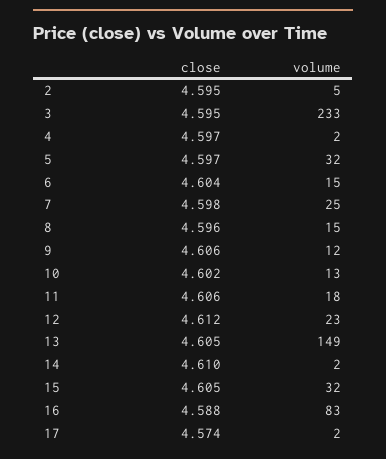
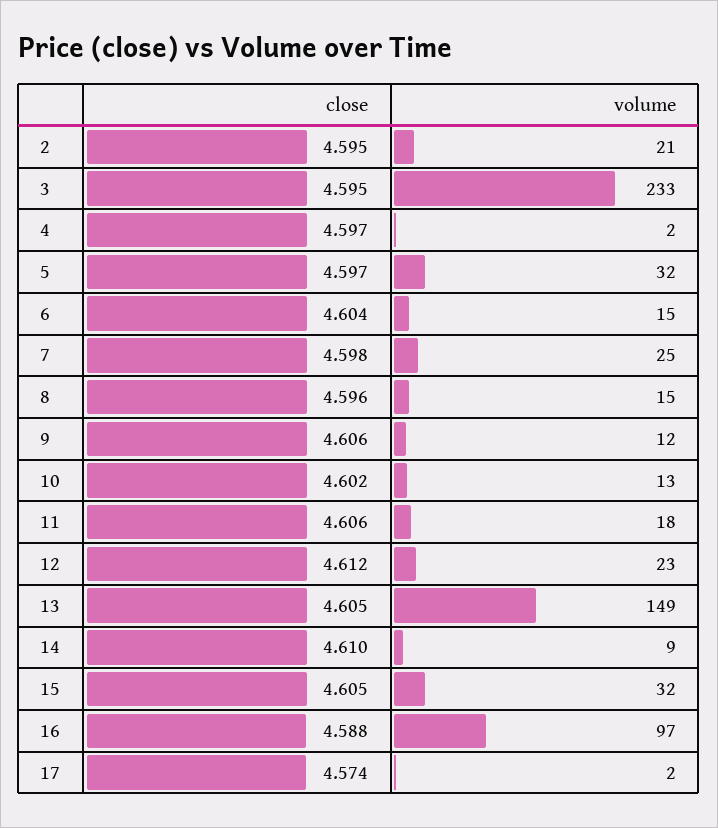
  {
    "close": {
      "2": 4.595,
      "3": 4.595,
      "4": 4.597,
      "5": 4.597,
      "6": 4.604,
      "7": 4.598,
      "8": 4.596,
      "9": 4.606,
      "10": 4.602,
      "11": 4.606,
      "12": 4.612,
      "13": 4.605,
      "14": 4.61,
      "15": 4.605,
      "16": 4.588,
      "17": 4.574
    },
    "volume": {
-     "2": 5,
+     "2": 21,
      "3": 233,
      "4": 2,
      "5": 32,
      "6": 15,
      "7": 25,
      "8": 15,
      "9": 12,
      "10": 13,
      "11": 18,
      "12": 23,
      "13": 149,
-     "14": 2,
+     "14": 9,
      "15": 32,
-     "16": 83,
+     "16": 97,
      "17": 2
    }
  }

